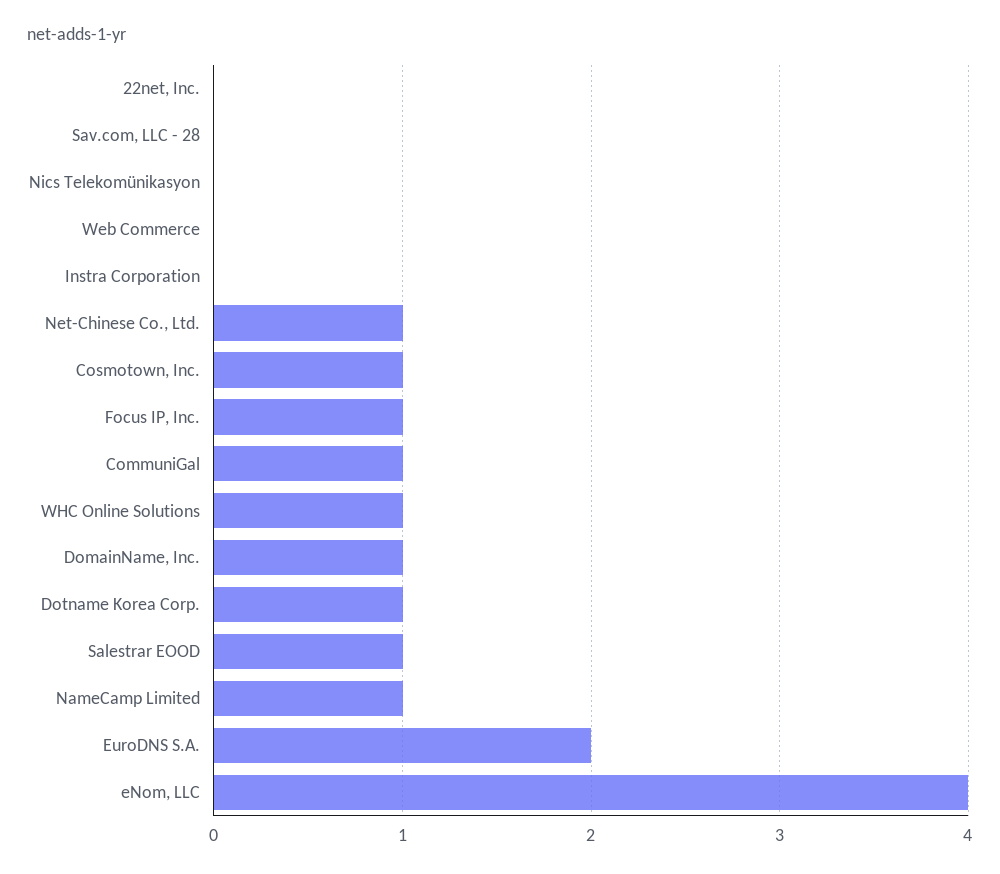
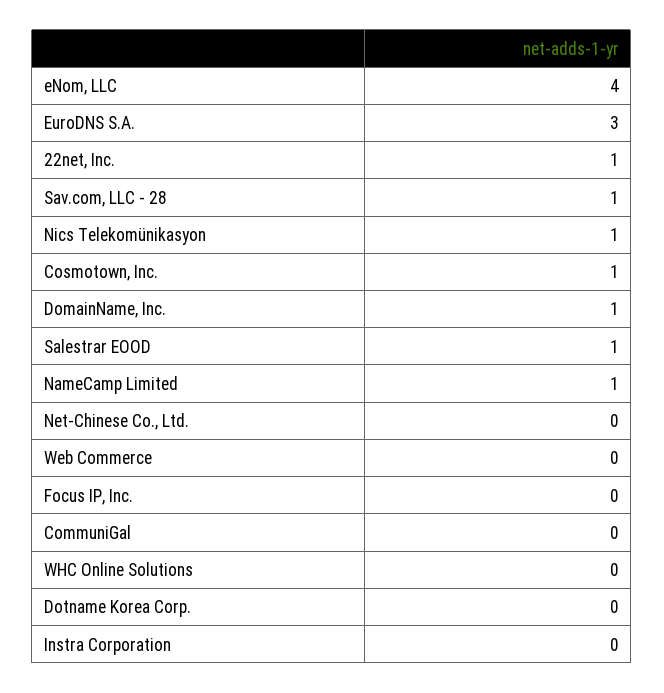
  {
-   "22net, Inc.": 0,
+   "22net, Inc.": 1,
-   "Sav.com, LLC - 28": 0,
+   "Sav.com, LLC - 28": 1,
-   "Nics Telekomünikasyon": 0,
+   "Nics Telekomünikasyon": 1,
    "Web Commerce": 0,
    "Instra Corporation": 0,
-   "Net-Chinese Co., Ltd.": 1,
+   "Net-Chinese Co., Ltd.": 0,
    "Cosmotown, Inc.": 1,
-   "Focus IP, Inc.": 1,
+   "Focus IP, Inc.": 0,
-   "CommuniGal": 1,
+   "CommuniGal": 0,
-   "WHC Online Solutions": 1,
+   "WHC Online Solutions": 0,
    "DomainName, Inc.": 1,
-   "Dotname Korea Corp.": 1,
+   "Dotname Korea Corp.": 0,
    "Salestrar EOOD": 1,
    "NameCamp Limited": 1,
-   "EuroDNS S.A.": 2,
+   "EuroDNS S.A.": 3,
    "eNom, LLC": 4
  }

